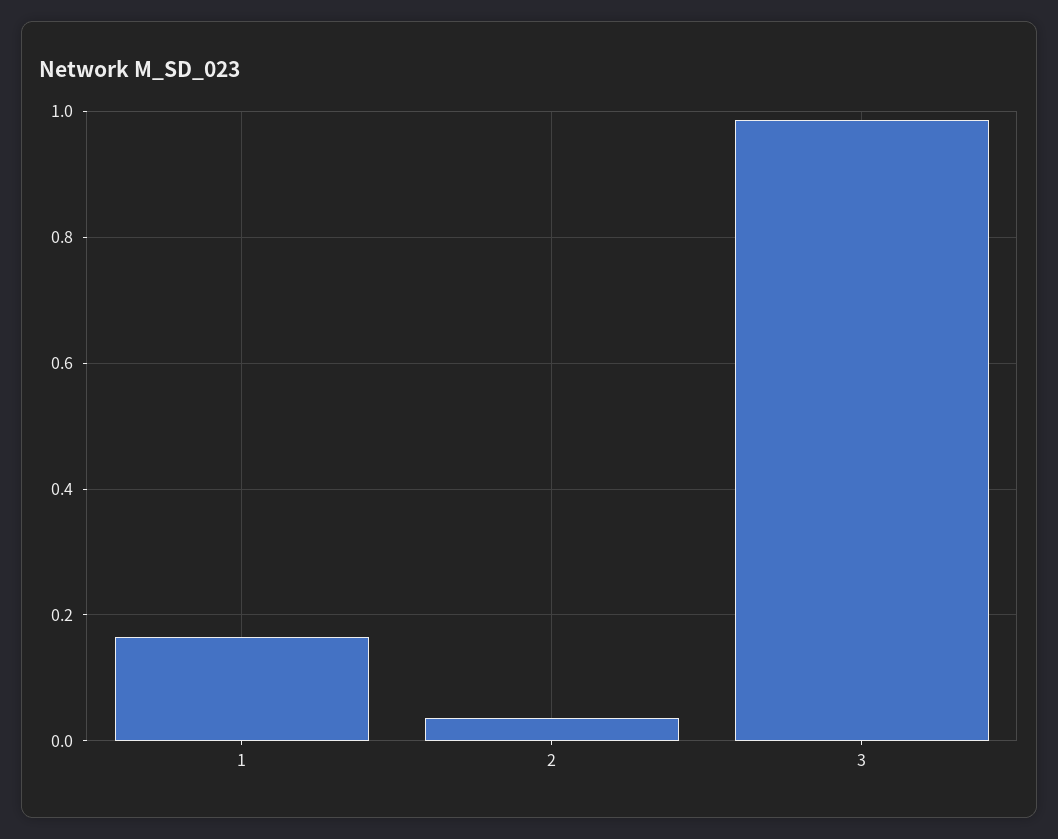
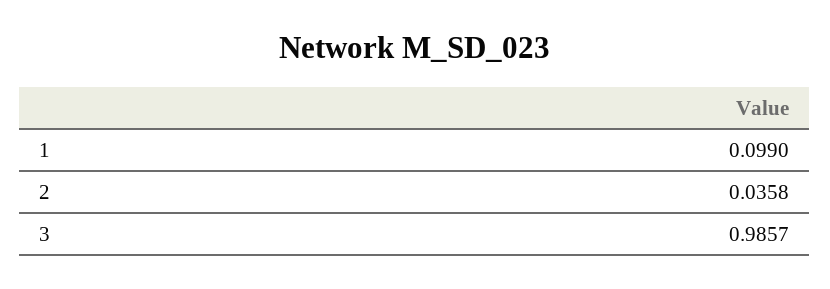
  {
-   "1": 0.16,
+   "1": 0.099,
    "2": 0.0358,
    "3": 0.9857
  }

